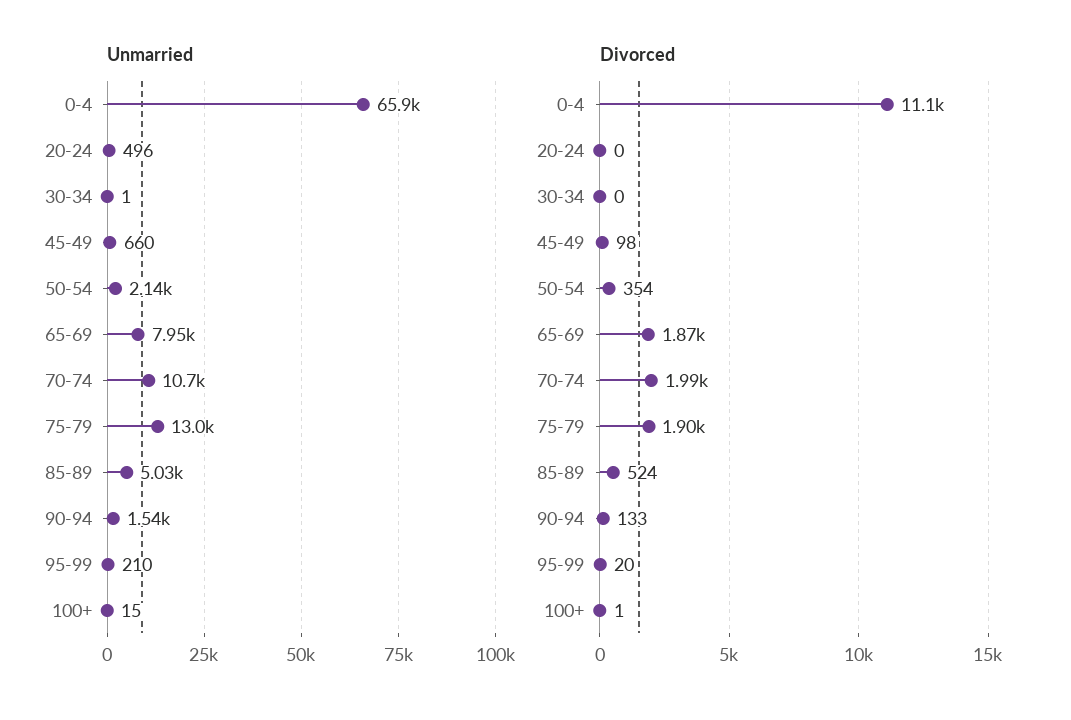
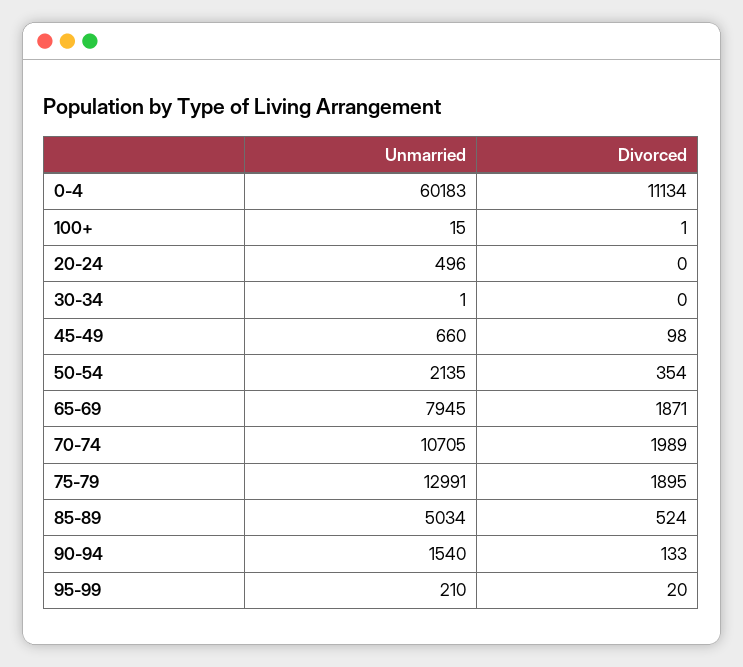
  {
    "Unmarried": {
-     "0-4": 65900,
+     "0-4": 60183,
      "20-24": 496,
      "30-34": 1,
      "45-49": 660,
      "50-54": 2135,
      "65-69": 7945,
      "70-74": 10705,
      "75-79": 12991,
      "85-89": 5034,
      "90-94": 1540,
      "95-99": 210,
      "100+": 15
    },
    "Divorced": {
      "0-4": 11134,
      "20-24": 0,
      "30-34": 0,
      "45-49": 98,
      "50-54": 354,
      "65-69": 1871,
      "70-74": 1989,
      "75-79": 1895,
      "85-89": 524,
      "90-94": 133,
      "95-99": 20,
      "100+": 1
    }
  }

